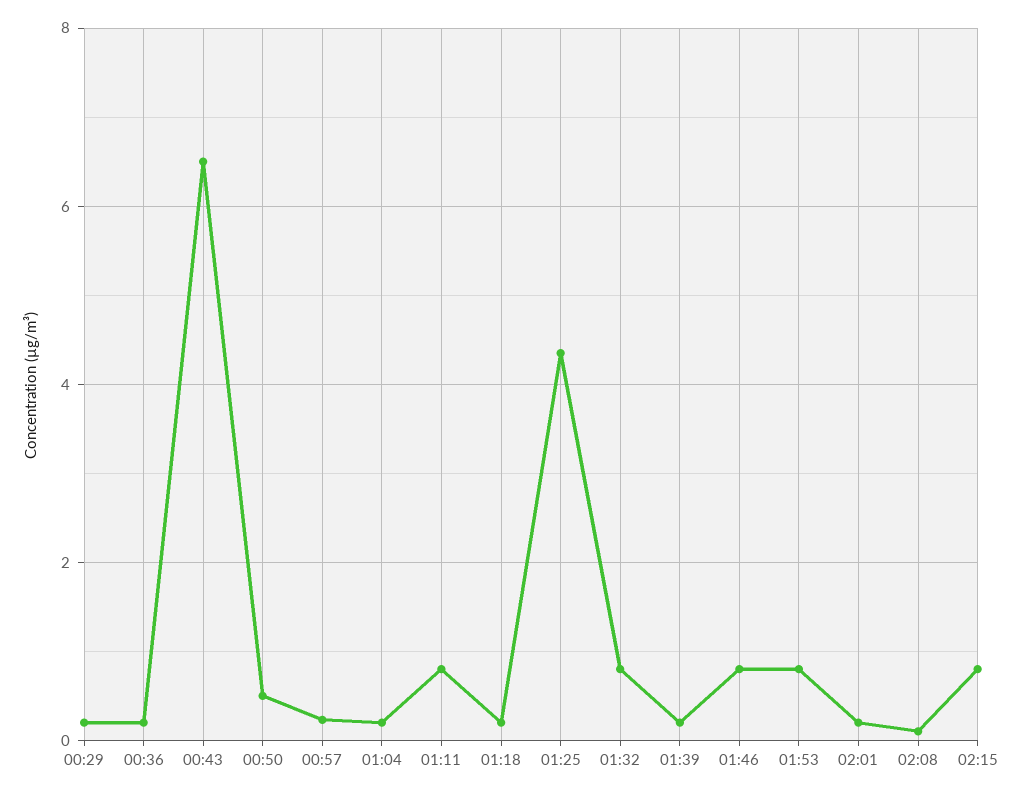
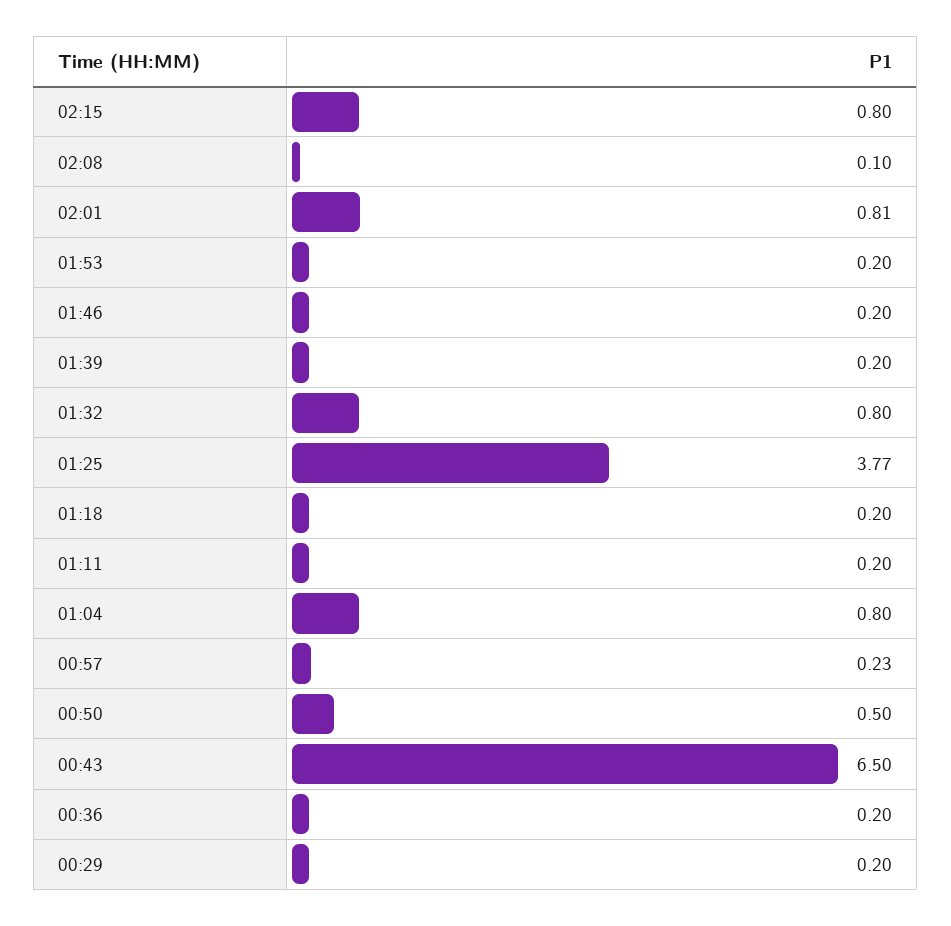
  {
    "00:29": 0.2,
    "00:36": 0.2,
    "00:43": 6.5,
    "00:50": 0.5,
    "00:57": 0.23,
-   "01:04": 0.2,
+   "01:04": 0.8,
-   "01:11": 0.8,
+   "01:11": 0.2,
    "01:18": 0.2,
-   "01:25": 4.4,
+   "01:25": 3.77,
    "01:32": 0.8,
    "01:39": 0.2,
-   "01:46": 0.8,
+   "01:46": 0.2,
-   "01:53": 0.8,
+   "01:53": 0.2,
-   "02:01": 0.2,
+   "02:01": 0.81,
    "02:08": 0.1,
    "02:15": 0.8
  }

